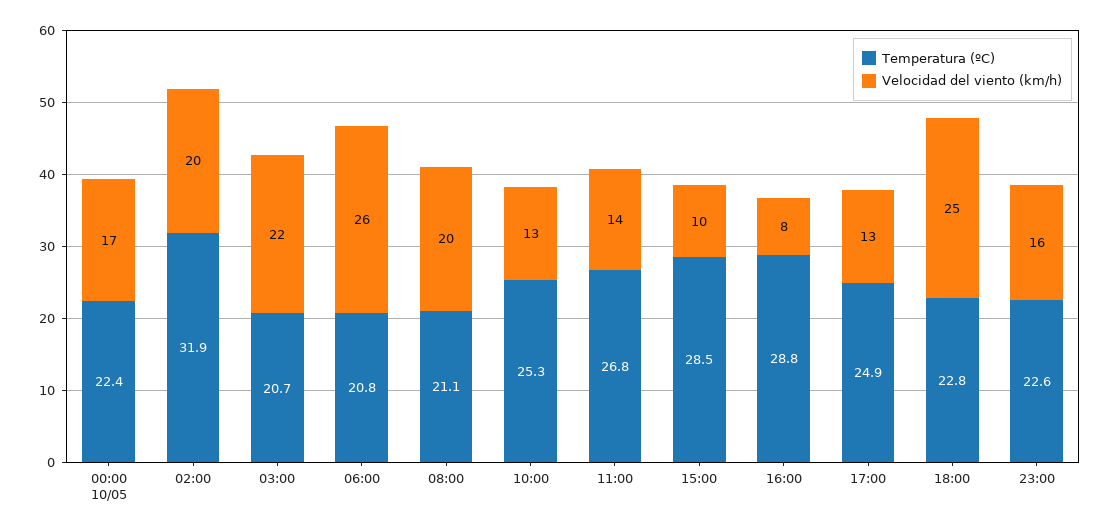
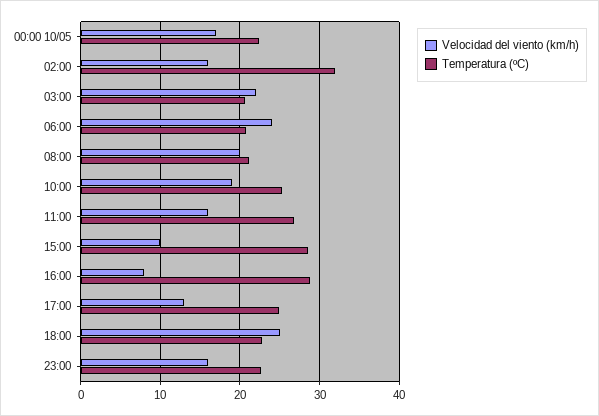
  {
    "Temperatura (ºC)": {
      "00:00 10/05": 22.4,
      "02:00": 31.9,
      "03:00": 20.7,
      "06:00": 20.8,
      "08:00": 21.1,
      "10:00": 25.3,
      "11:00": 26.8,
      "15:00": 28.5,
      "16:00": 28.8,
      "17:00": 24.9,
      "18:00": 22.8,
      "23:00": 22.6
    },
    "Velocidad del viento (km/h)": {
      "00:00 10/05": 17,
-     "02:00": 20,
+     "02:00": 16,
      "03:00": 22,
-     "06:00": 26,
+     "06:00": 24,
      "08:00": 20,
-     "10:00": 13,
+     "10:00": 19,
-     "11:00": 14,
+     "11:00": 16,
      "15:00": 10,
      "16:00": 8,
      "17:00": 13,
      "18:00": 25,
      "23:00": 16
    }
  }

